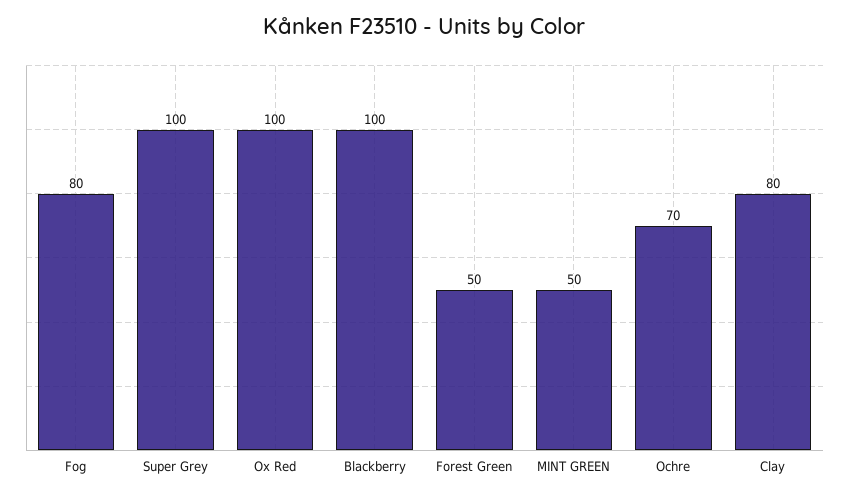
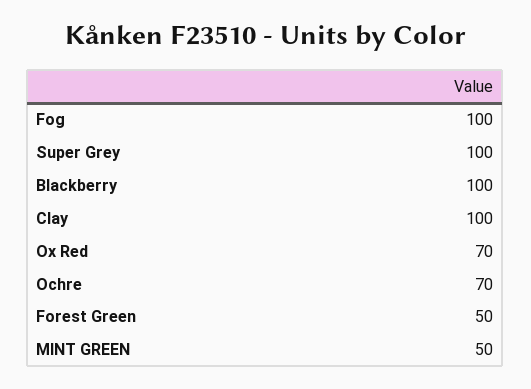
  {
-   "Fog": 80,
+   "Fog": 100,
    "Super Grey": 100,
-   "Ox Red": 100,
+   "Ox Red": 70,
    "Blackberry": 100,
    "Forest Green": 50,
    "MINT GREEN": 50,
    "Ochre": 70,
-   "Clay": 80
+   "Clay": 100
  }

